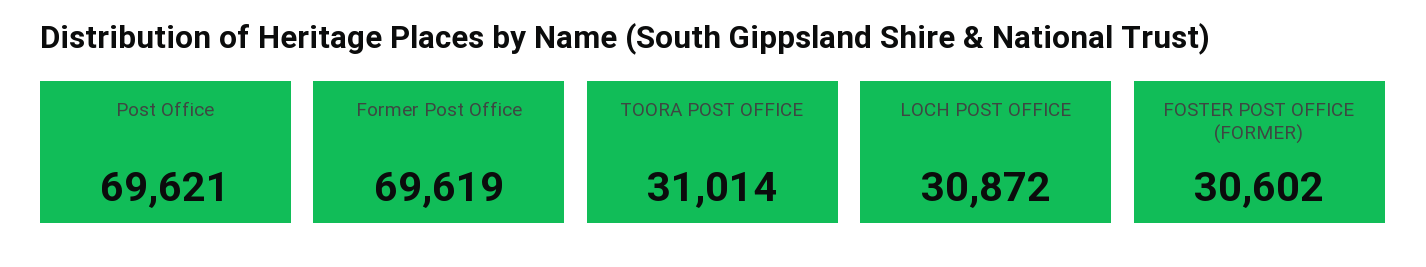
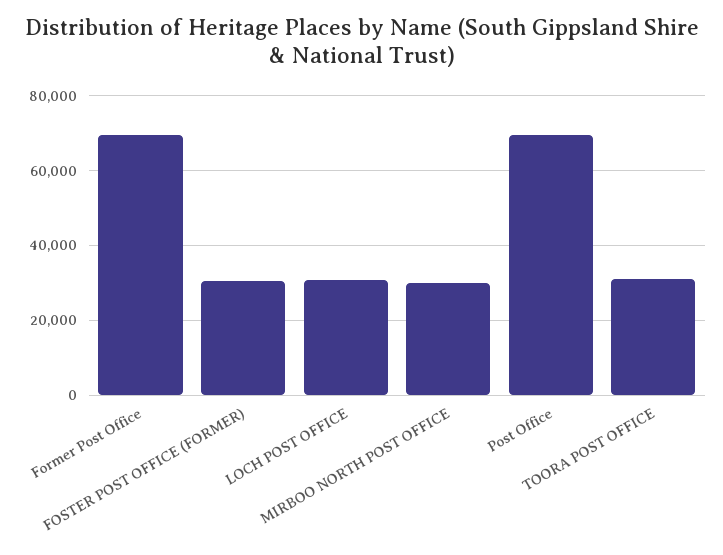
  {
    "Post Office": 69621,
    "Former Post Office": 69619,
    "TOORA POST OFFICE": 31014,
    "LOCH POST OFFICE": 30872,
-   "FOSTER POST OFFICE (FORMER)": 30602
+   "FOSTER POST OFFICE (FORMER)": 30602,
+   "MIRBOO NORTH POST OFFICE": 30000
  }

